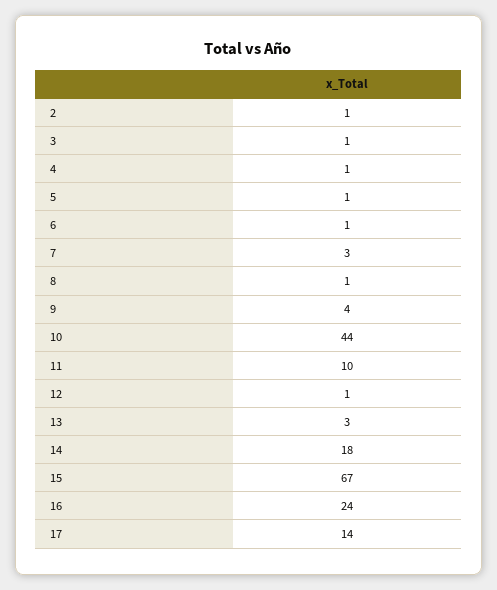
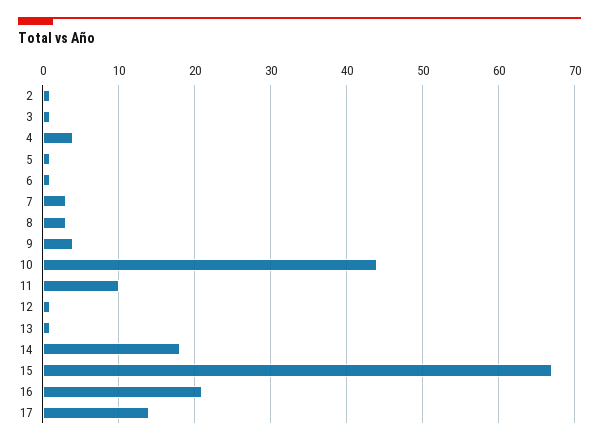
  {
    "2": 1,
    "3": 1,
-   "4": 1,
+   "4": 4,
    "5": 1,
    "6": 1,
    "7": 3,
-   "8": 1,
+   "8": 3,
    "9": 4,
    "10": 44,
    "11": 10,
    "12": 1,
-   "13": 3,
+   "13": 1,
    "14": 18,
    "15": 67,
-   "16": 24,
+   "16": 21,
    "17": 14
  }

